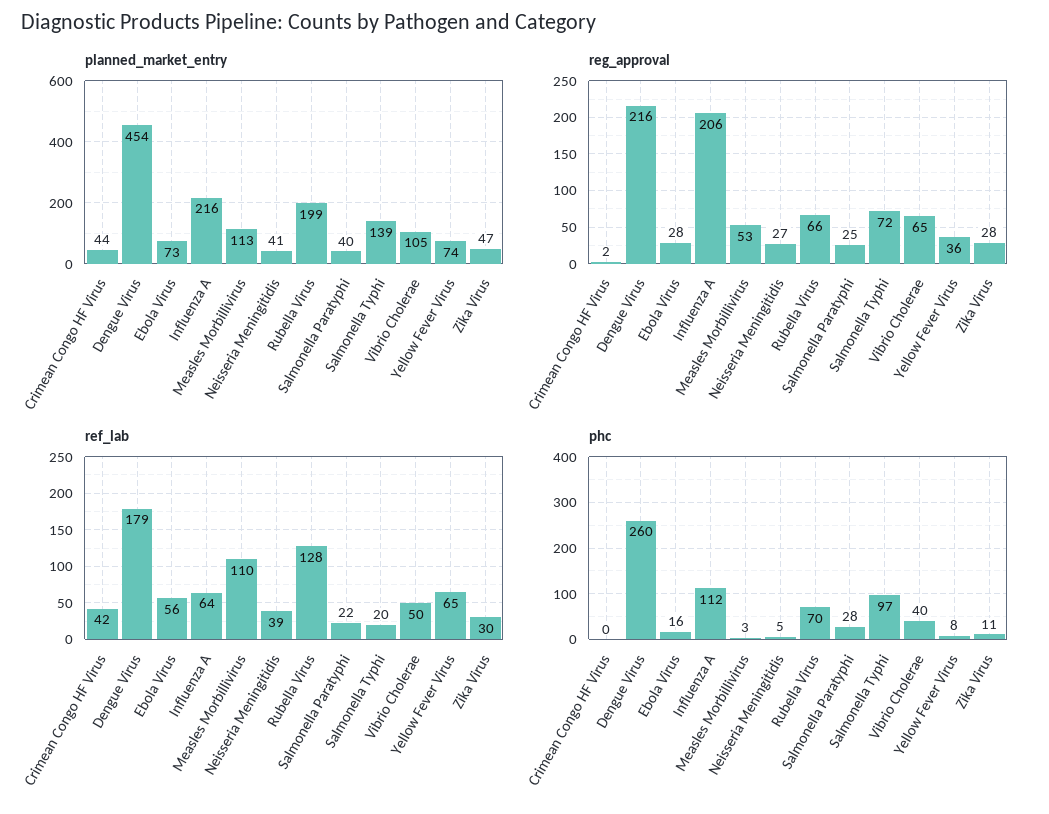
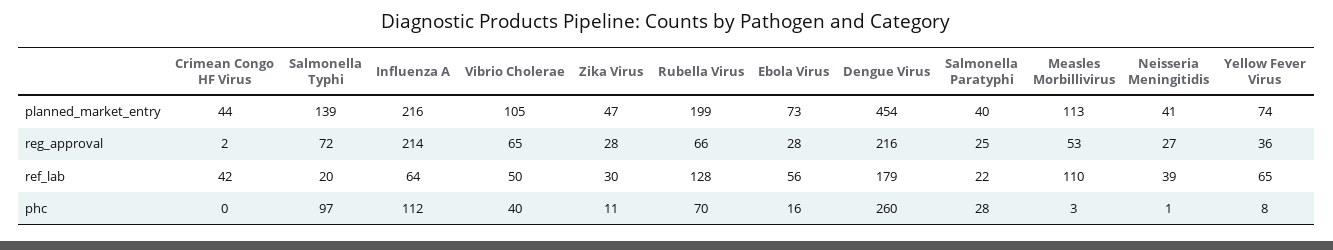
  {
    "planned_market_entry": {
      "Crimean Congo HF Virus": 44,
      "Dengue Virus": 454,
      "Ebola Virus": 73,
      "Influenza A": 216,
      "Measles Morbillivirus": 113,
      "Neisseria Meningitidis": 41,
      "Rubella Virus": 199,
      "Salmonella Paratyphi": 40,
      "Salmonella Typhi": 139,
      "Vibrio Cholerae": 105,
      "Yellow Fever Virus": 74,
      "Zika Virus": 47
    },
    "reg_approval": {
      "Crimean Congo HF Virus": 2,
      "Dengue Virus": 216,
      "Ebola Virus": 28,
-     "Influenza A": 206,
+     "Influenza A": 214,
      "Measles Morbillivirus": 53,
      "Neisseria Meningitidis": 27,
      "Rubella Virus": 66,
      "Salmonella Paratyphi": 25,
      "Salmonella Typhi": 72,
      "Vibrio Cholerae": 65,
      "Yellow Fever Virus": 36,
      "Zika Virus": 28
    },
    "ref_lab": {
      "Crimean Congo HF Virus": 42,
      "Dengue Virus": 179,
      "Ebola Virus": 56,
      "Influenza A": 64,
      "Measles Morbillivirus": 110,
      "Neisseria Meningitidis": 39,
      "Rubella Virus": 128,
      "Salmonella Paratyphi": 22,
      "Salmonella Typhi": 20,
      "Vibrio Cholerae": 50,
      "Yellow Fever Virus": 65,
      "Zika Virus": 30
    },
    "phc": {
      "Crimean Congo HF Virus": 0,
      "Dengue Virus": 260,
      "Ebola Virus": 16,
      "Influenza A": 112,
      "Measles Morbillivirus": 3,
-     "Neisseria Meningitidis": 5,
+     "Neisseria Meningitidis": 1,
      "Rubella Virus": 70,
      "Salmonella Paratyphi": 28,
      "Salmonella Typhi": 97,
      "Vibrio Cholerae": 40,
      "Yellow Fever Virus": 8,
      "Zika Virus": 11
    }
  }

